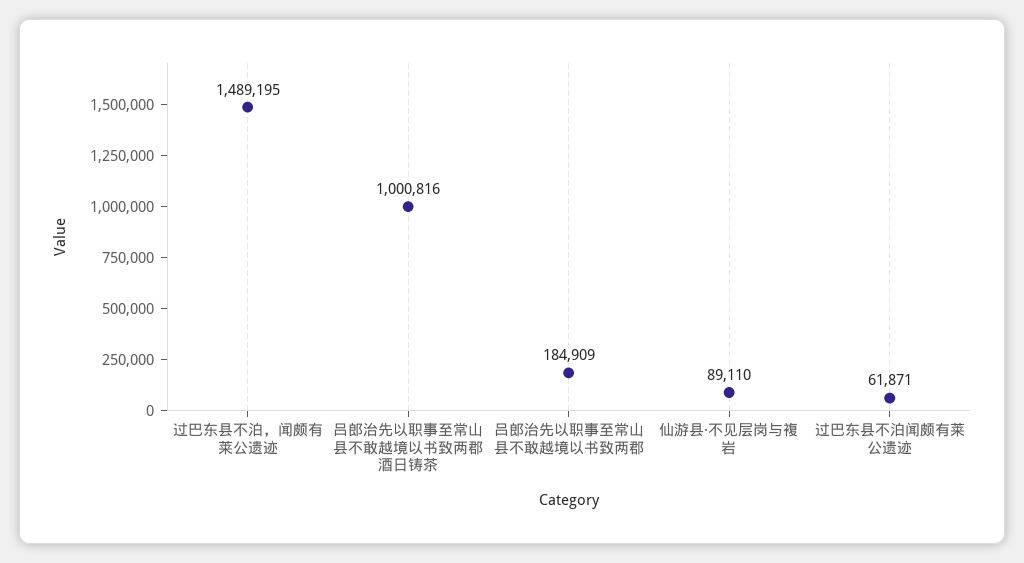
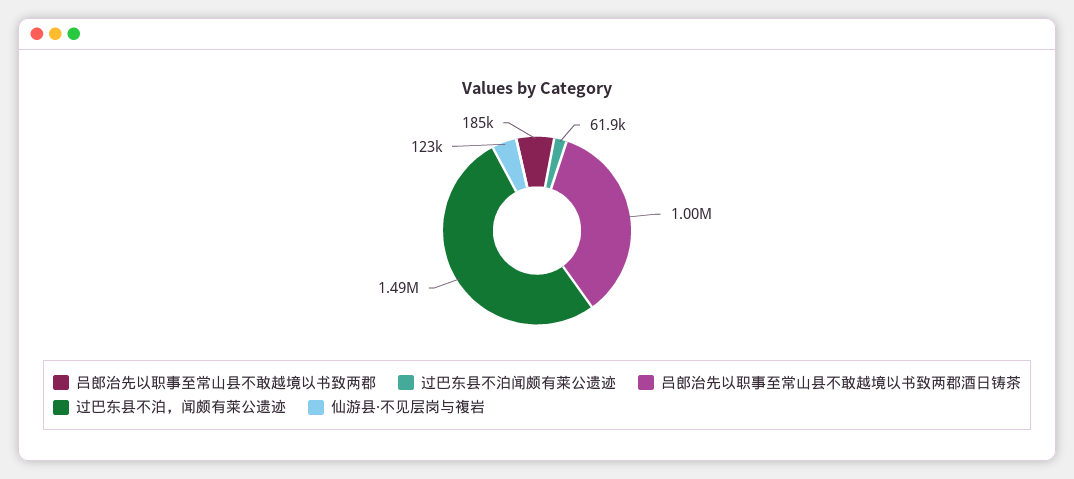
  {
    "过巴东县不泊，闻颇有莱公遗迹": 1489195,
    "吕郎治先以职事至常山县不敢越境以书致两郡酒日铸茶": 1000816,
    "吕郎治先以职事至常山县不敢越境以书致两郡": 184909,
-   "仙游县·不见层岗与複岩": 89110,
+   "仙游县·不见层岗与複岩": 123000,
    "过巴东县不泊闻颇有莱公遗迹": 61871
  }

